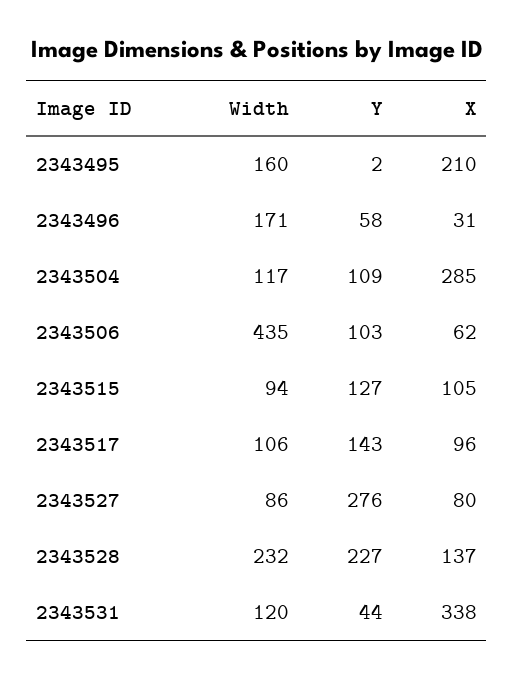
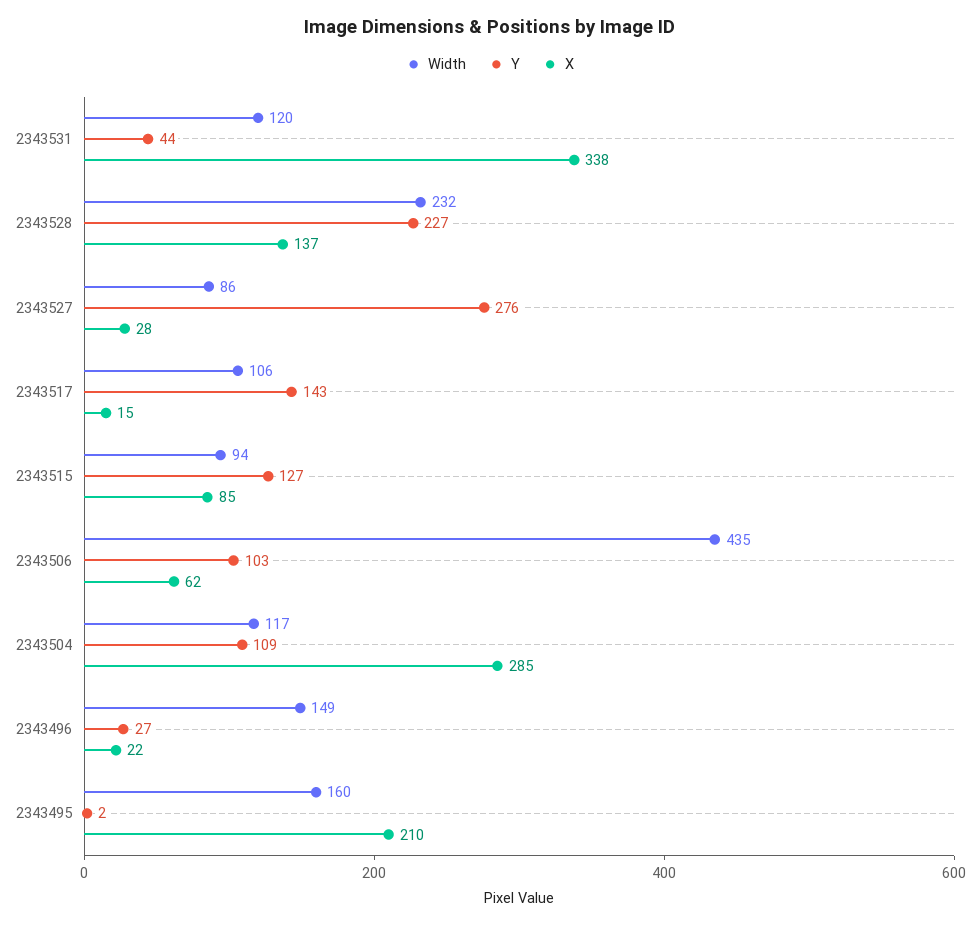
  {
    "Width": {
      "2343495": 160,
-     "2343496": 171,
+     "2343496": 149,
      "2343504": 117,
      "2343506": 435,
      "2343515": 94,
      "2343517": 106,
      "2343527": 86,
      "2343528": 232,
      "2343531": 120
    },
    "Y": {
      "2343495": 2,
-     "2343496": 58,
+     "2343496": 27,
      "2343504": 109,
      "2343506": 103,
      "2343515": 127,
      "2343517": 143,
      "2343527": 276,
      "2343528": 227,
      "2343531": 44
    },
    "X": {
      "2343495": 210,
-     "2343496": 31,
+     "2343496": 22,
      "2343504": 285,
      "2343506": 62,
-     "2343515": 105,
+     "2343515": 85,
-     "2343517": 96,
+     "2343517": 15,
-     "2343527": 80,
+     "2343527": 28,
      "2343528": 137,
      "2343531": 338
    }
  }

